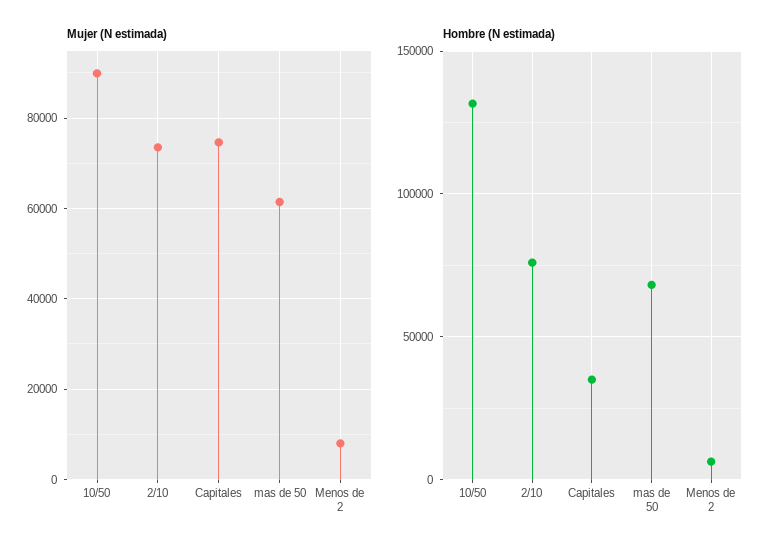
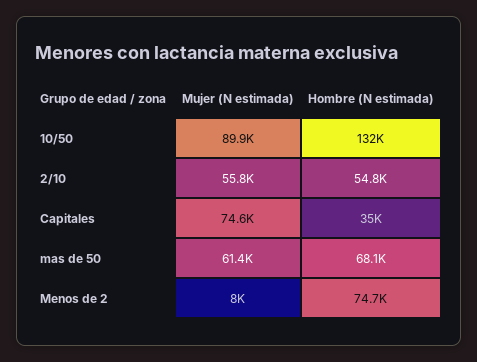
  {
    "Mujer (N estimada)": {
      "10/50": 89900,
-     "2/10": 74000,
+     "2/10": 55800,
      "Capitales": 74600,
      "mas de 50": 61400,
      "Menos de 2": 8000
    },
    "Hombre (N estimada)": {
      "10/50": 132000,
-     "2/10": 75000,
+     "2/10": 54800,
      "Capitales": 35000,
      "mas de 50": 68100,
-     "Menos de 2": 5000
+     "Menos de 2": 74700
    }
  }

